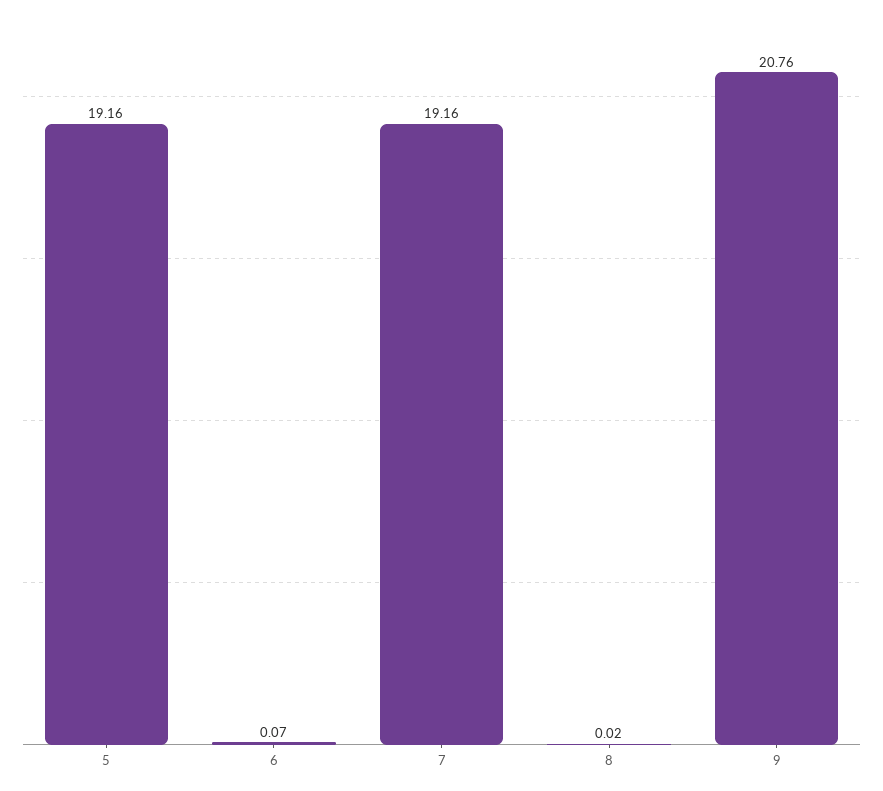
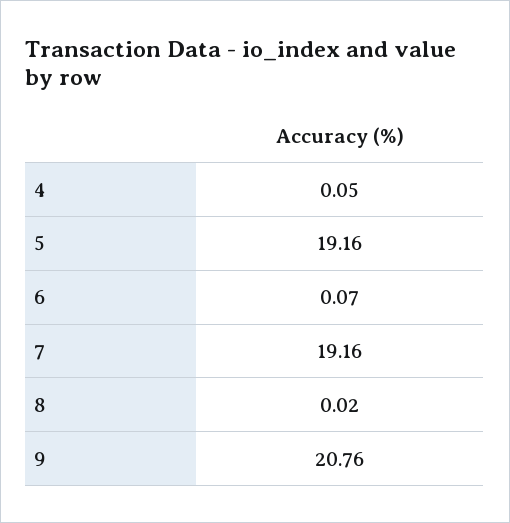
  {
    "5": 19.16,
    "6": 0.07,
    "7": 19.16,
    "8": 0.02,
-   "9": 20.76
+   "9": 20.76,
+   "4": 0.05
  }

